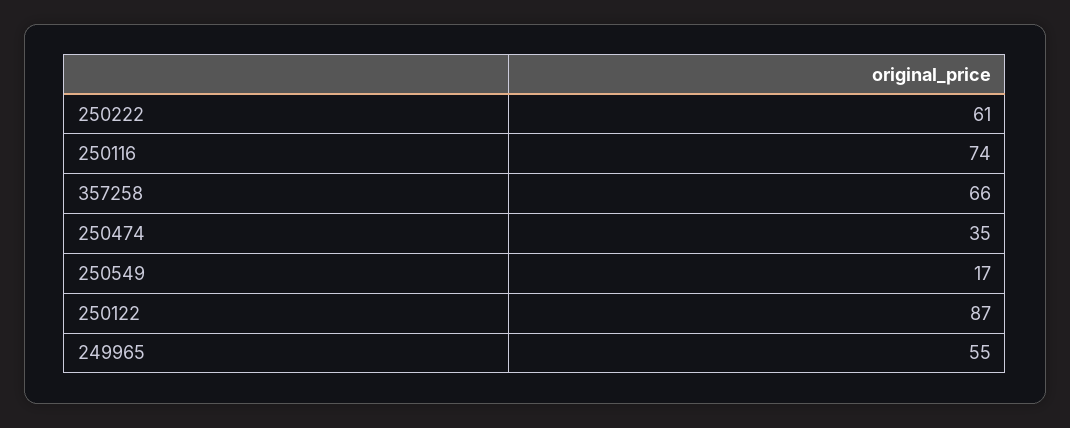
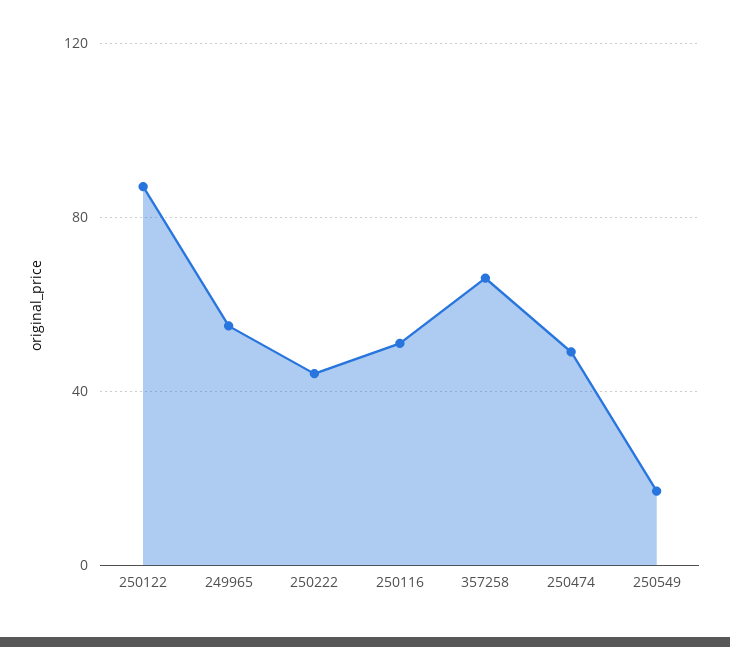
  {
-   "250222": 61,
+   "250222": 45,
-   "250116": 74,
+   "250116": 50,
    "357258": 66,
-   "250474": 35,
+   "250474": 50,
    "250549": 17,
    "250122": 87,
    "249965": 55
  }

